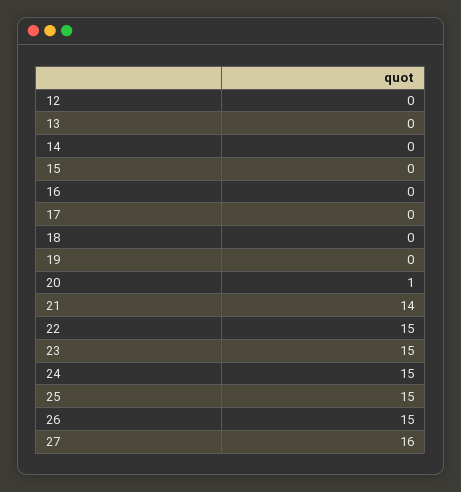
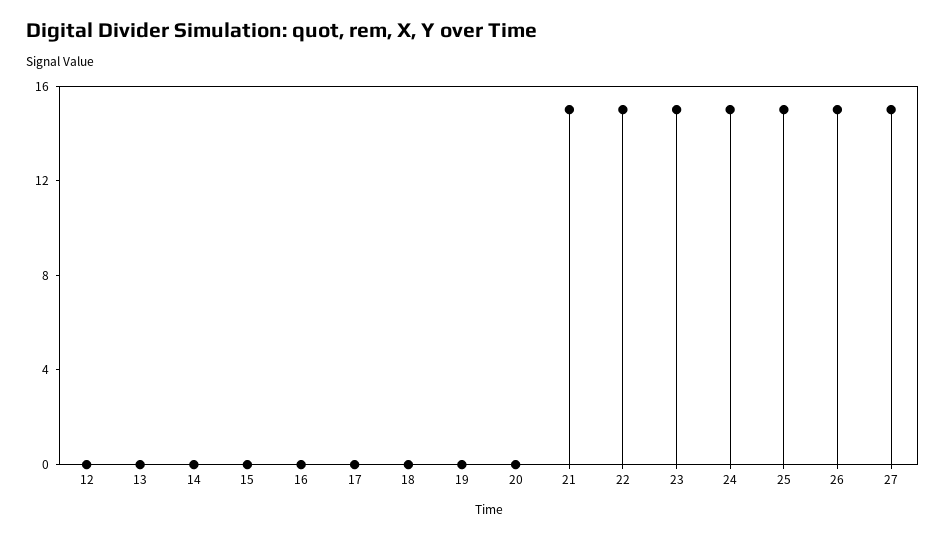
  {
    "12": 0,
    "13": 0,
    "14": 0,
    "15": 0,
    "16": 0,
    "17": 0,
    "18": 0,
    "19": 0,
-   "20": 1,
+   "20": 0,
-   "21": 14,
+   "21": 15,
    "22": 15,
    "23": 15,
    "24": 15,
    "25": 15,
    "26": 15,
-   "27": 16
+   "27": 15
  }

